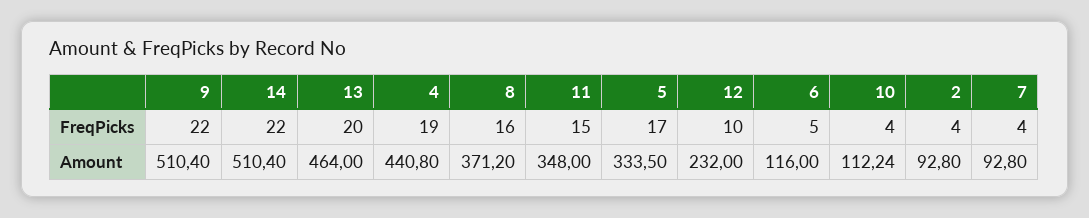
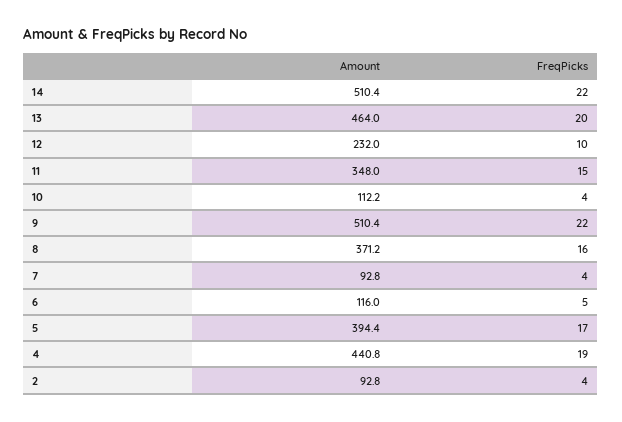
  {
    "9": {
      "FreqPicks": 22,
      "Amount": 510.4
    },
    "14": {
      "FreqPicks": 22,
      "Amount": 510.4
    },
    "13": {
      "FreqPicks": 20,
      "Amount": 464
    },
    "4": {
      "FreqPicks": 19,
      "Amount": 440.8
    },
    "8": {
      "FreqPicks": 16,
      "Amount": 371.2
    },
    "11": {
      "FreqPicks": 15,
      "Amount": 348
    },
    "5": {
      "FreqPicks": 17,
-     "Amount": 333.5
+     "Amount": 394.4
    },
    "12": {
      "FreqPicks": 10,
      "Amount": 232
    },
    "6": {
      "FreqPicks": 5,
      "Amount": 116
    },
    "10": {
      "FreqPicks": 4,
      "Amount": 112.24
    },
    "2": {
      "FreqPicks": 4,
      "Amount": 92.8
    },
    "7": {
      "FreqPicks": 4,
      "Amount": 92.8
    }
  }

